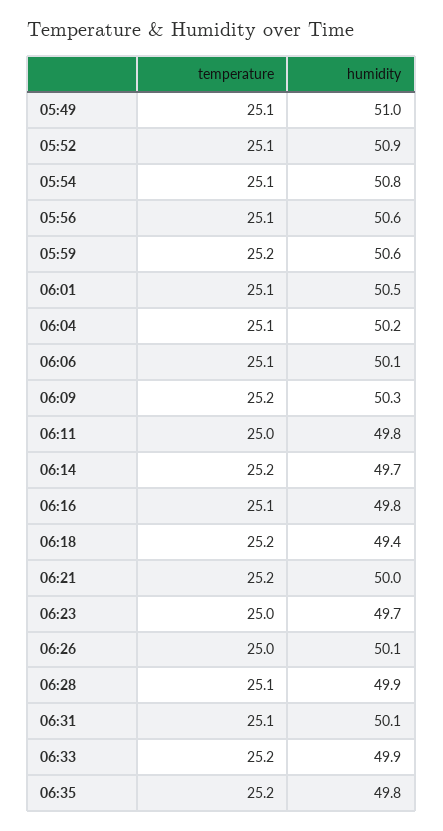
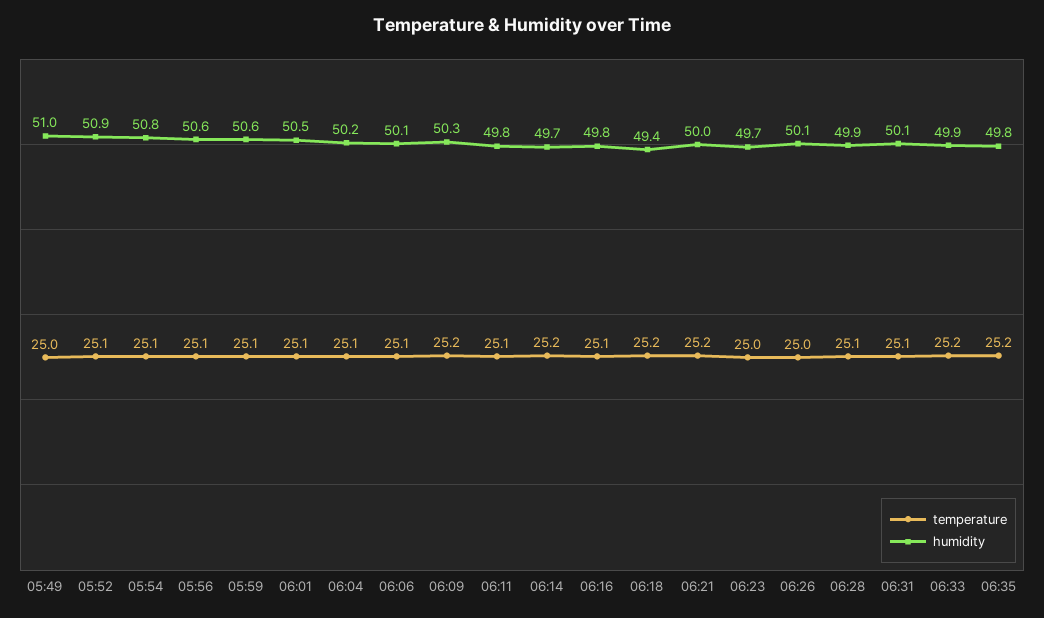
  {
    "temperature": {
-     "05:49": 25.1,
+     "05:49": 25,
      "05:52": 25.1,
      "05:54": 25.1,
      "05:56": 25.1,
-     "05:59": 25.2,
+     "05:59": 25.1,
      "06:01": 25.1,
      "06:04": 25.1,
      "06:06": 25.1,
      "06:09": 25.2,
-     "06:11": 25,
+     "06:11": 25.1,
      "06:14": 25.2,
      "06:16": 25.1,
      "06:18": 25.2,
      "06:21": 25.2,
      "06:23": 25,
      "06:26": 25,
      "06:28": 25.1,
      "06:31": 25.1,
      "06:33": 25.2,
      "06:35": 25.2
    },
    "humidity": {
      "05:49": 51,
      "05:52": 50.9,
      "05:54": 50.8,
      "05:56": 50.6,
      "05:59": 50.6,
      "06:01": 50.5,
      "06:04": 50.2,
      "06:06": 50.1,
      "06:09": 50.3,
      "06:11": 49.8,
      "06:14": 49.7,
      "06:16": 49.8,
      "06:18": 49.4,
      "06:21": 50,
      "06:23": 49.7,
      "06:26": 50.1,
      "06:28": 49.9,
      "06:31": 50.1,
      "06:33": 49.9,
      "06:35": 49.8
    }
  }

